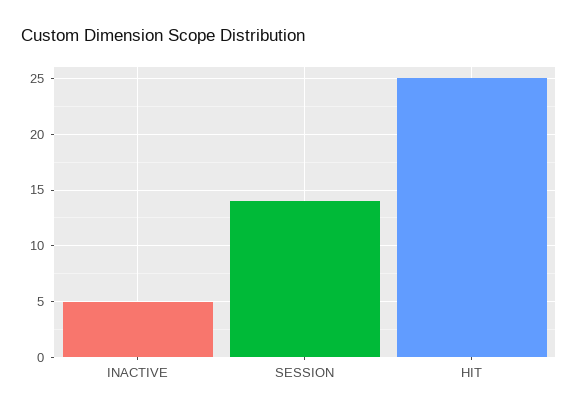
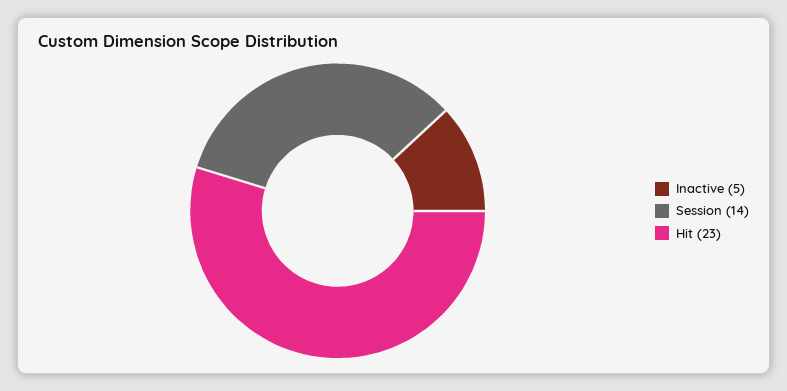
  {
    "INACTIVE": 5,
    "SESSION": 14,
-   "HIT": 25
+   "HIT": 23
  }

